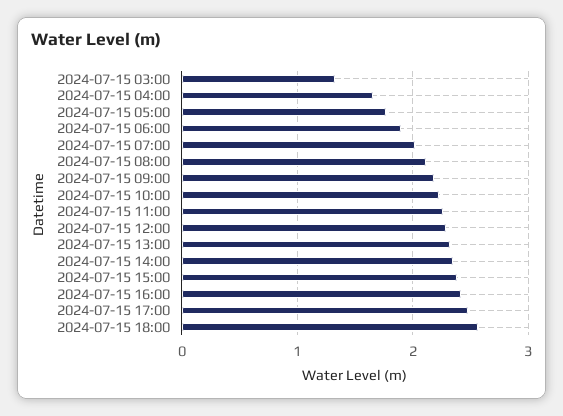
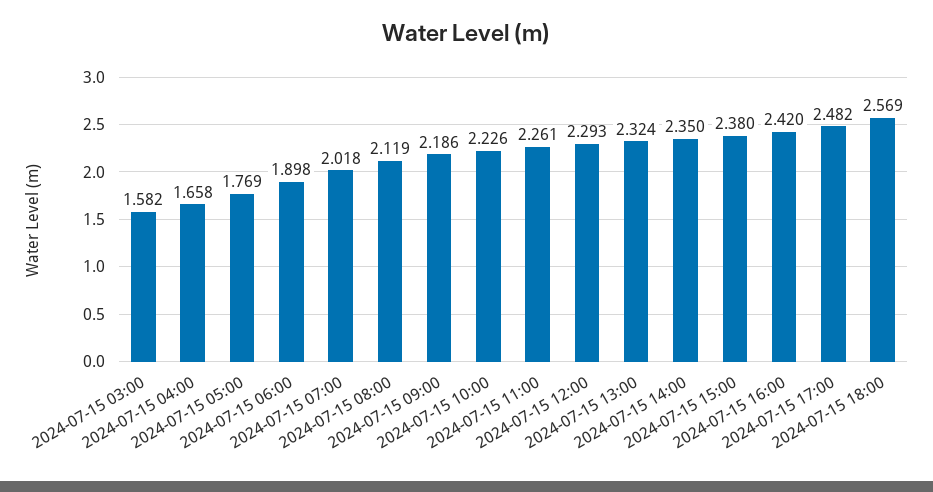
  {
-   "2024-07-15 03:00": 1.3,
+   "2024-07-15 03:00": 1.582,
    "2024-07-15 04:00": 1.658,
    "2024-07-15 05:00": 1.769,
    "2024-07-15 06:00": 1.898,
    "2024-07-15 07:00": 2.018,
    "2024-07-15 08:00": 2.119,
    "2024-07-15 09:00": 2.186,
    "2024-07-15 10:00": 2.226,
    "2024-07-15 11:00": 2.261,
    "2024-07-15 12:00": 2.293,
    "2024-07-15 13:00": 2.324,
    "2024-07-15 14:00": 2.35,
    "2024-07-15 15:00": 2.38,
    "2024-07-15 16:00": 2.42,
    "2024-07-15 17:00": 2.482,
    "2024-07-15 18:00": 2.569
  }

